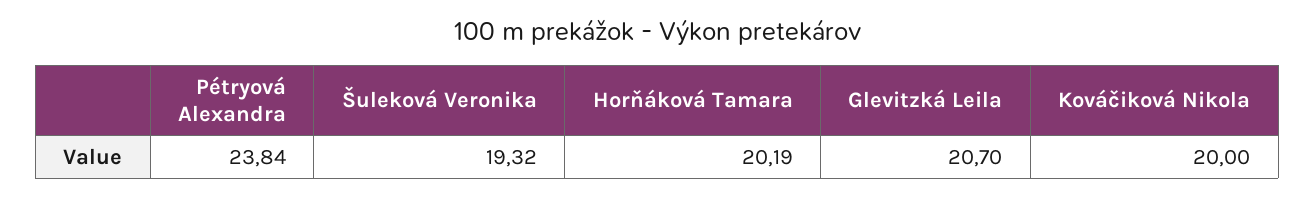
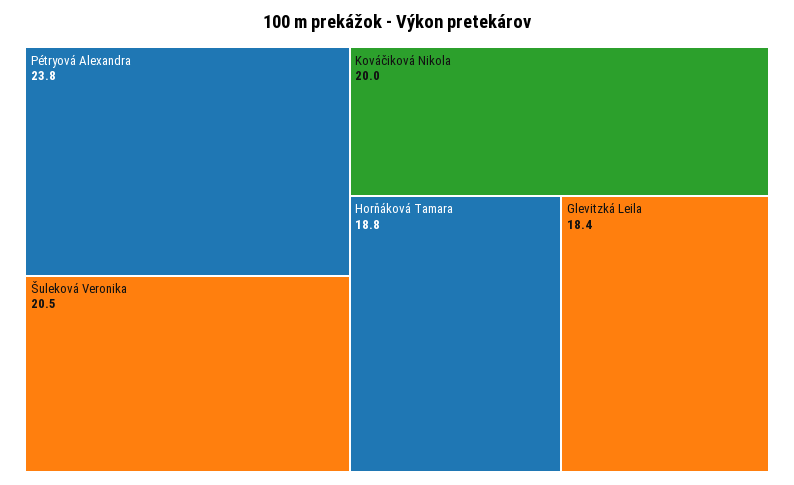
  {
    "Pétryová Alexandra": 23.84,
-   "Šuleková Veronika": 19.32,
+   "Šuleková Veronika": 20.5,
-   "Horňáková Tamara": 20.19,
+   "Horňáková Tamara": 18.8,
-   "Glevitzká Leila": 20.7,
+   "Glevitzká Leila": 18.4,
    "Kováčiková Nikola": 20
  }

